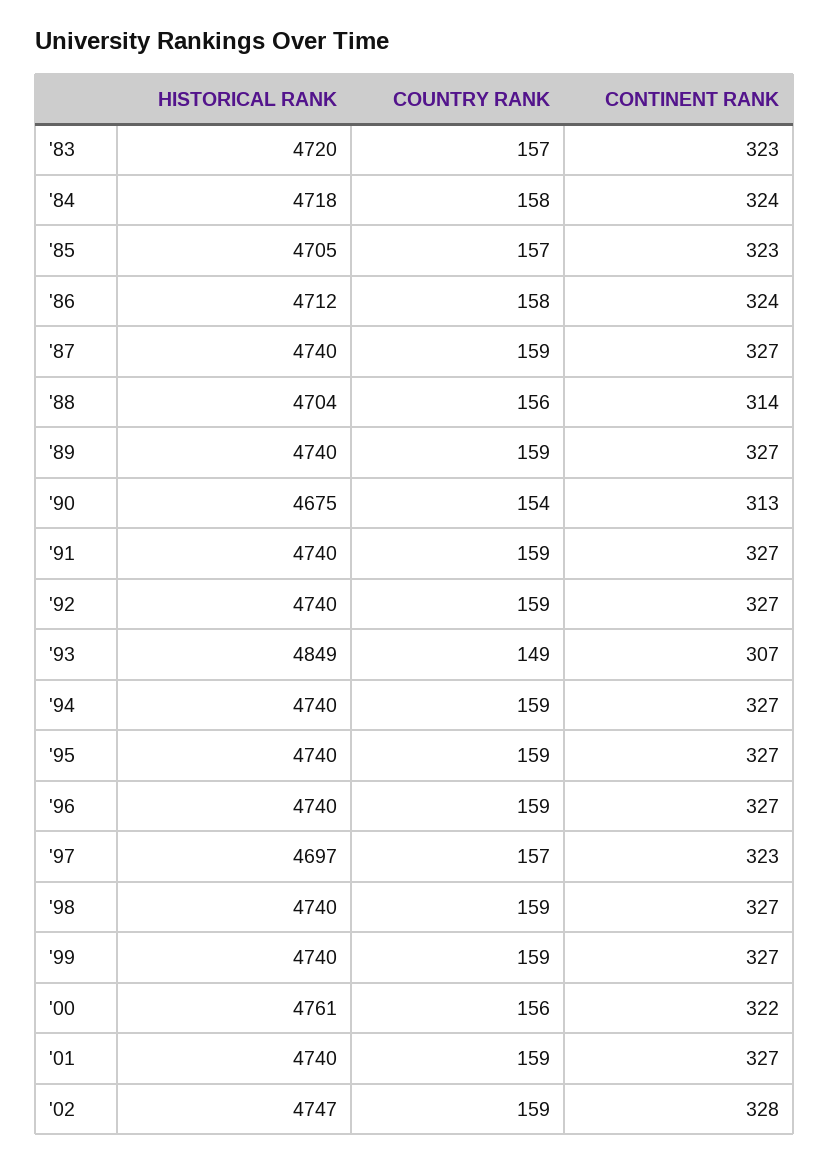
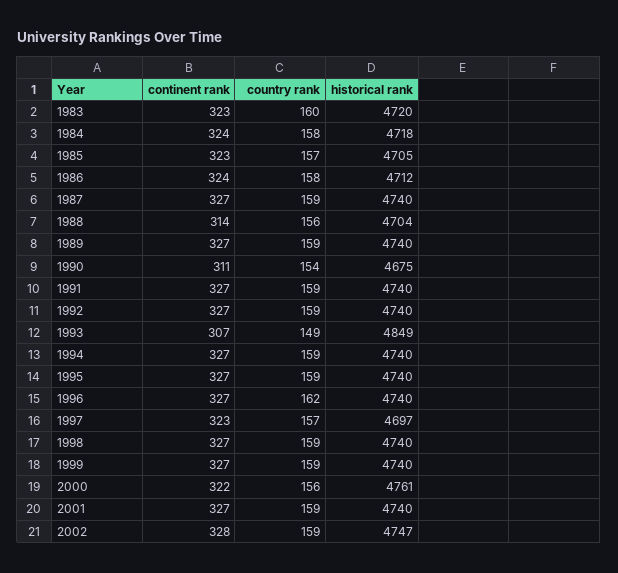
  {
    "HISTORICAL RANK": {
      "'83": 4720,
      "'84": 4718,
      "'85": 4705,
      "'86": 4712,
      "'87": 4740,
      "'88": 4704,
      "'89": 4740,
      "'90": 4675,
      "'91": 4740,
      "'92": 4740,
      "'93": 4849,
      "'94": 4740,
      "'95": 4740,
      "'96": 4740,
      "'97": 4697,
      "'98": 4740,
      "'99": 4740,
      "'00": 4761,
      "'01": 4740,
      "'02": 4747
    },
    "COUNTRY RANK": {
-     "'83": 157,
+     "'83": 160,
      "'84": 158,
      "'85": 157,
      "'86": 158,
      "'87": 159,
      "'88": 156,
      "'89": 159,
      "'90": 154,
      "'91": 159,
      "'92": 159,
      "'93": 149,
      "'94": 159,
      "'95": 159,
-     "'96": 159,
+     "'96": 162,
      "'97": 157,
      "'98": 159,
      "'99": 159,
      "'00": 156,
      "'01": 159,
      "'02": 159
    },
    "CONTINENT RANK": {
      "'83": 323,
      "'84": 324,
      "'85": 323,
      "'86": 324,
      "'87": 327,
      "'88": 314,
      "'89": 327,
-     "'90": 313,
+     "'90": 311,
      "'91": 327,
      "'92": 327,
      "'93": 307,
      "'94": 327,
      "'95": 327,
      "'96": 327,
      "'97": 323,
      "'98": 327,
      "'99": 327,
      "'00": 322,
      "'01": 327,
      "'02": 328
    }
  }

